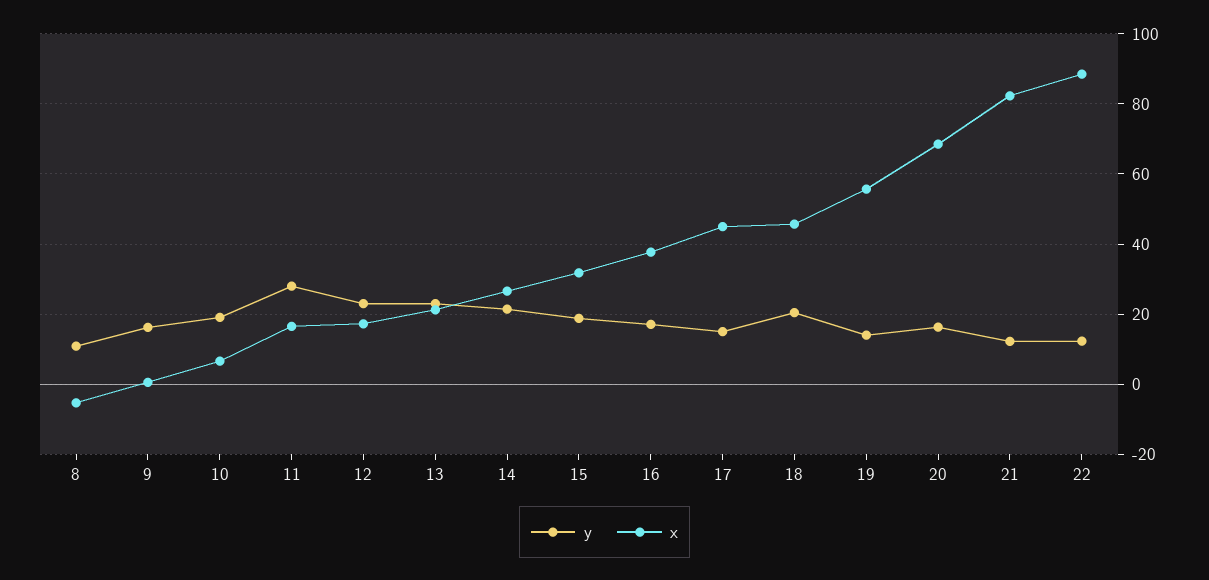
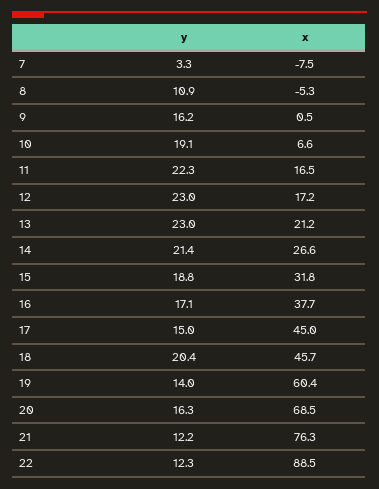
  {
    "y": {
      "8": 10.9,
      "9": 16.2,
      "10": 19.1,
-     "11": 28,
+     "11": 22.3,
      "12": 23,
      "13": 23,
      "14": 21.4,
      "15": 18.8,
      "16": 17.1,
      "17": 15,
      "18": 20.4,
      "19": 14,
      "20": 16.3,
      "21": 12.2,
-     "22": 12.3
+     "22": 12.3,
+     "7": 3.3
    },
    "x": {
      "8": -5.3,
      "9": 0.5,
      "10": 6.6,
      "11": 16.5,
      "12": 17.2,
      "13": 21.2,
      "14": 26.6,
      "15": 31.8,
      "16": 37.7,
      "17": 45,
      "18": 45.7,
-     "19": 56,
+     "19": 60.4,
      "20": 68.5,
-     "21": 82,
+     "21": 76.3,
-     "22": 88.5
+     "22": 88.5,
+     "7": -7.5
    }
  }

